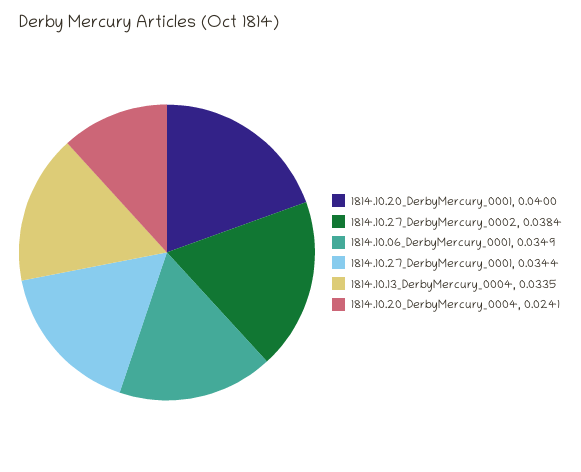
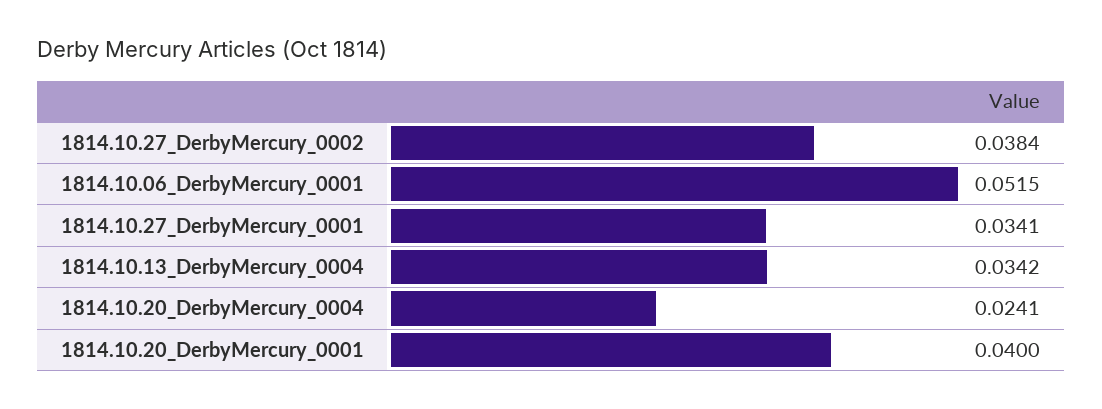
  {
    "1814.10.20_DerbyMercury_0001": 0.04,
    "1814.10.27_DerbyMercury_0002": 0.0384,
-   "1814.10.06_DerbyMercury_0001": 0.0349,
+   "1814.10.06_DerbyMercury_0001": 0.0515,
-   "1814.10.27_DerbyMercury_0001": 0.0344,
+   "1814.10.27_DerbyMercury_0001": 0.0341,
-   "1814.10.13_DerbyMercury_0004": 0.0335,
+   "1814.10.13_DerbyMercury_0004": 0.0342,
    "1814.10.20_DerbyMercury_0004": 0.0241
  }

